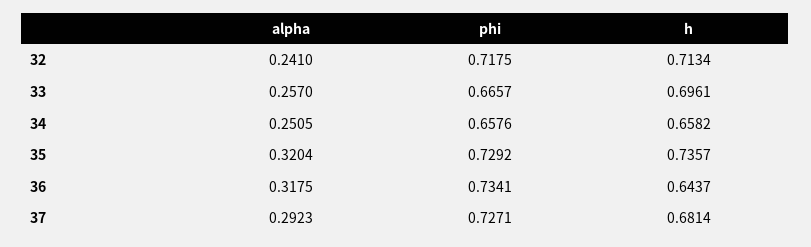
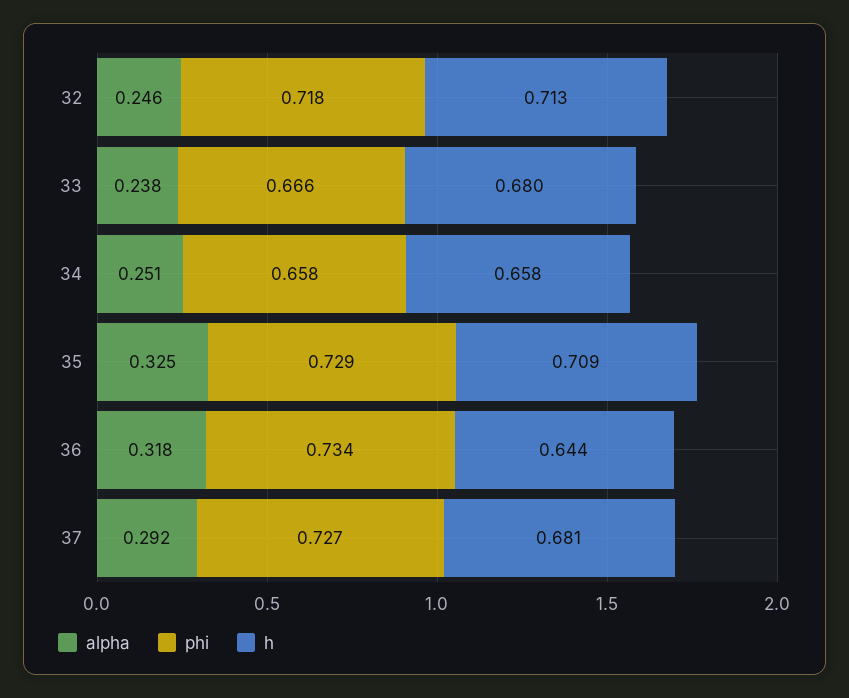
  {
    "alpha": {
-     "32": 0.241,
+     "32": 0.246,
-     "33": 0.257,
+     "33": 0.238,
      "34": 0.2505,
-     "35": 0.3204,
+     "35": 0.325,
      "36": 0.3175,
      "37": 0.2923
    },
    "phi": {
      "32": 0.7175,
      "33": 0.6657,
      "34": 0.6576,
      "35": 0.7292,
      "36": 0.7341,
      "37": 0.7271
    },
    "h": {
      "32": 0.7134,
-     "33": 0.6961,
+     "33": 0.68,
      "34": 0.6582,
-     "35": 0.7357,
+     "35": 0.709,
      "36": 0.6437,
      "37": 0.6814
    }
  }

